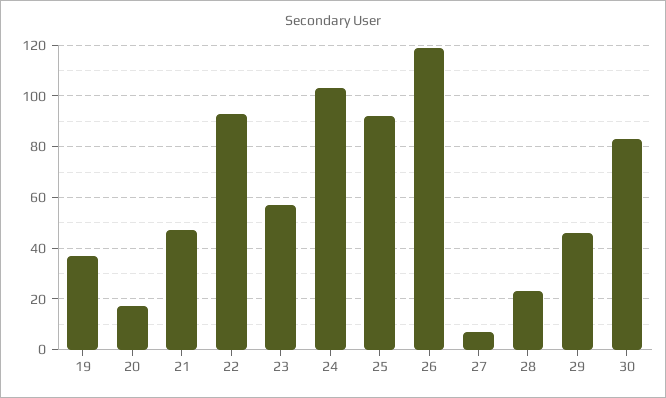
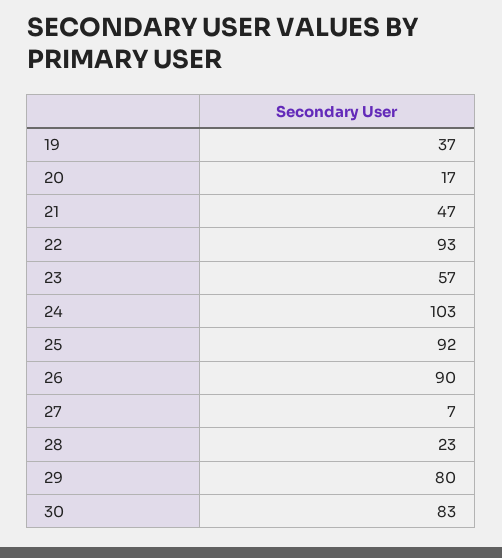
  {
    "19": 37,
    "20": 17,
    "21": 47,
    "22": 93,
    "23": 57,
    "24": 103,
    "25": 92,
-   "26": 120,
+   "26": 90,
    "27": 7,
    "28": 23,
-   "29": 45,
+   "29": 80,
    "30": 83
  }

